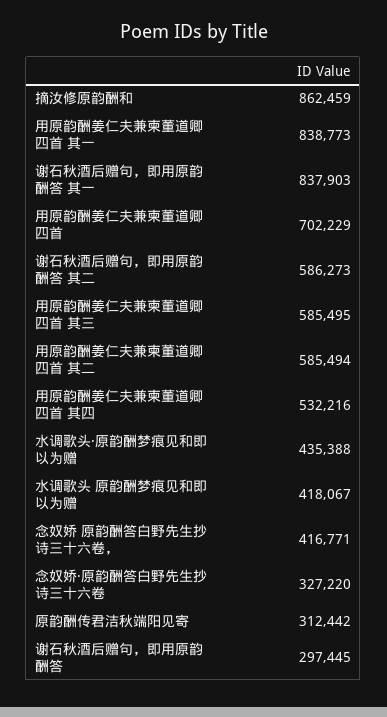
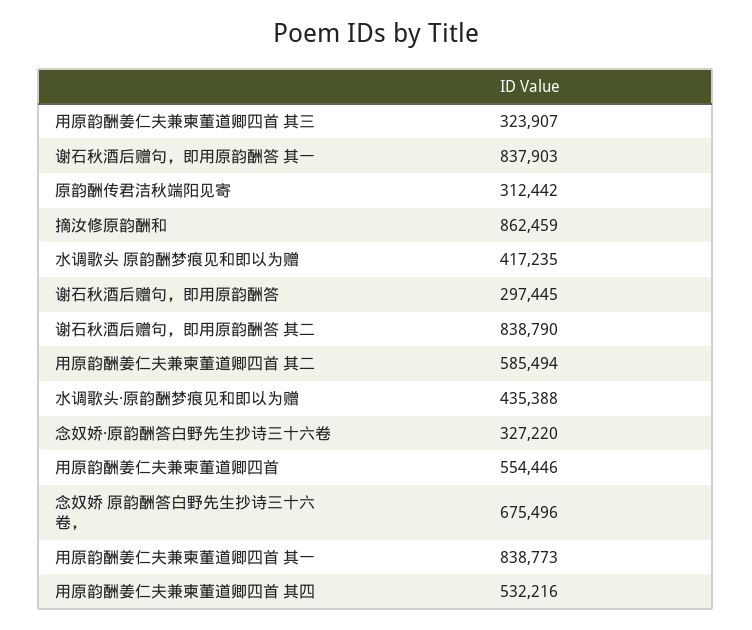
  {
    "摘汝修原韵酬和": 862459,
    "用原韵酬姜仁夫兼柬董道卿四首 其一": 838773,
    "谢石秋酒后赠句，即用原韵酬答 其一": 837903,
-   "用原韵酬姜仁夫兼柬董道卿四首": 702229,
+   "用原韵酬姜仁夫兼柬董道卿四首": 554446,
-   "谢石秋酒后赠句，即用原韵酬答 其二": 586273,
+   "谢石秋酒后赠句，即用原韵酬答 其二": 838790,
-   "用原韵酬姜仁夫兼柬董道卿四首 其三": 585495,
+   "用原韵酬姜仁夫兼柬董道卿四首 其三": 323907,
    "用原韵酬姜仁夫兼柬董道卿四首 其二": 585494,
    "用原韵酬姜仁夫兼柬董道卿四首 其四": 532216,
    "水调歌头·原韵酬梦痕见和即以为赠": 435388,
-   "水调歌头 原韵酬梦痕见和即以为赠": 418067,
+   "水调歌头 原韵酬梦痕见和即以为赠": 417235,
-   "念奴娇 原韵酬答白野先生抄诗三十六卷，": 416771,
+   "念奴娇 原韵酬答白野先生抄诗三十六卷，": 675496,
    "念奴娇·原韵酬答白野先生抄诗三十六卷": 327220,
    "原韵酬传君洁秋端阳见寄": 312442,
    "谢石秋酒后赠句，即用原韵酬答": 297445
  }

